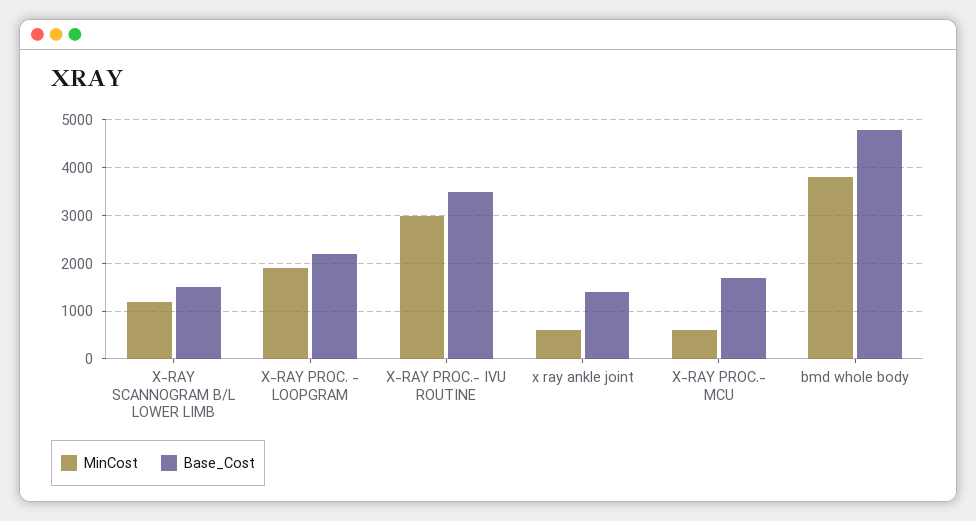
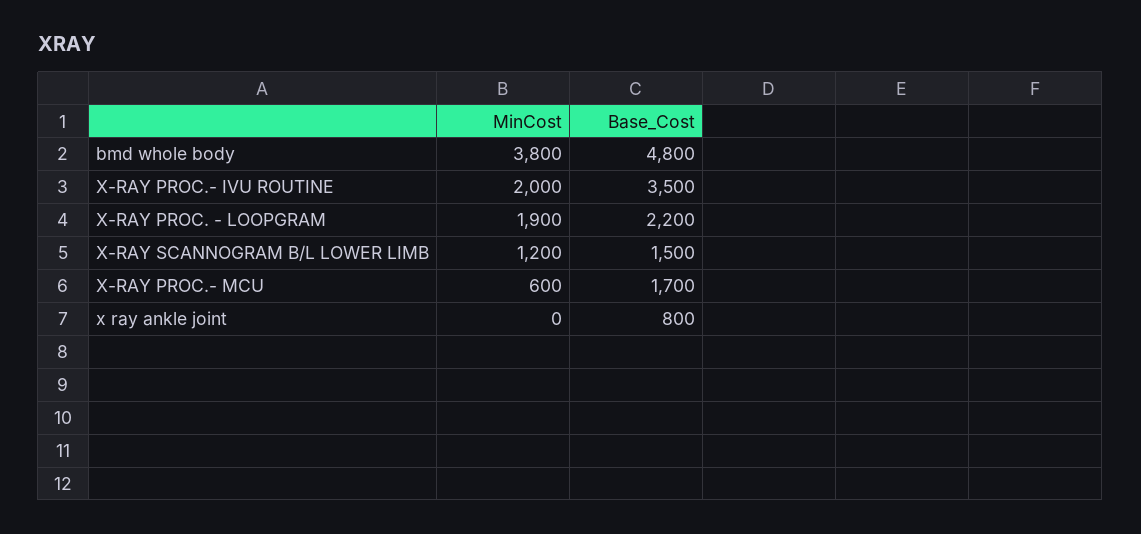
  {
    "MinCost": {
      "X-RAY SCANNOGRAM B/L LOWER LIMB": 1200,
      "X-RAY PROC. - LOOPGRAM": 1900,
-     "X-RAY PROC.- IVU ROUTINE": 3000,
+     "X-RAY PROC.- IVU ROUTINE": 2000,
-     "x ray ankle joint": 600,
+     "x ray ankle joint": 0,
      "X-RAY PROC.- MCU": 600,
      "bmd whole body": 3800
    },
    "Base_Cost": {
      "X-RAY SCANNOGRAM B/L LOWER LIMB": 1500,
      "X-RAY PROC. - LOOPGRAM": 2200,
      "X-RAY PROC.- IVU ROUTINE": 3500,
-     "x ray ankle joint": 1400,
+     "x ray ankle joint": 800,
      "X-RAY PROC.- MCU": 1700,
      "bmd whole body": 4800
    }
  }

